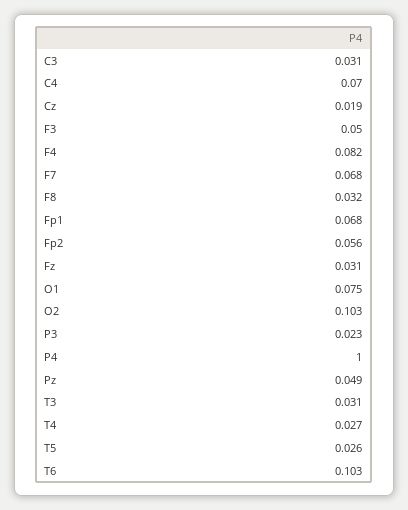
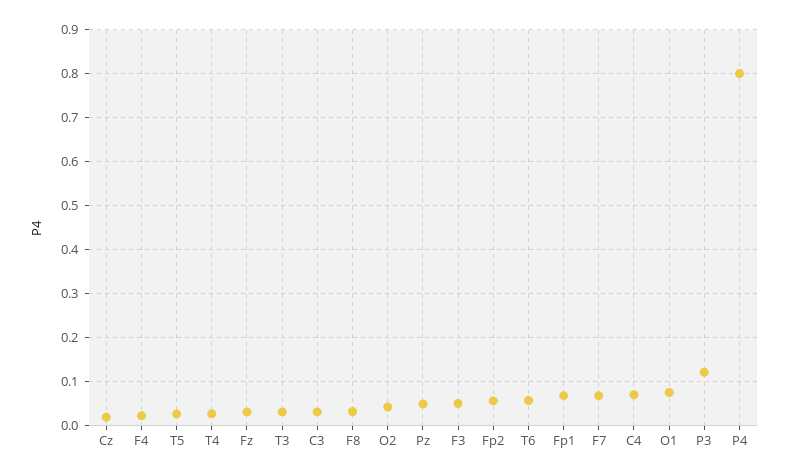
  {
    "C3": 0.031,
    "C4": 0.07,
    "Cz": 0.019,
    "F3": 0.05,
-   "F4": 0.082,
+   "F4": 0.02,
    "F7": 0.068,
    "F8": 0.032,
    "Fp1": 0.068,
    "Fp2": 0.056,
    "Fz": 0.031,
    "O1": 0.075,
-   "O2": 0.103,
+   "O2": 0.04,
-   "P3": 0.023,
+   "P3": 0.12,
-   "P4": 1,
+   "P4": 0.8,
    "Pz": 0.049,
    "T3": 0.031,
    "T4": 0.027,
    "T5": 0.026,
-   "T6": 0.103
+   "T6": 0.06
  }

